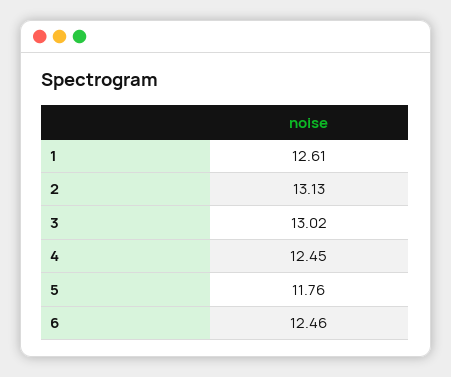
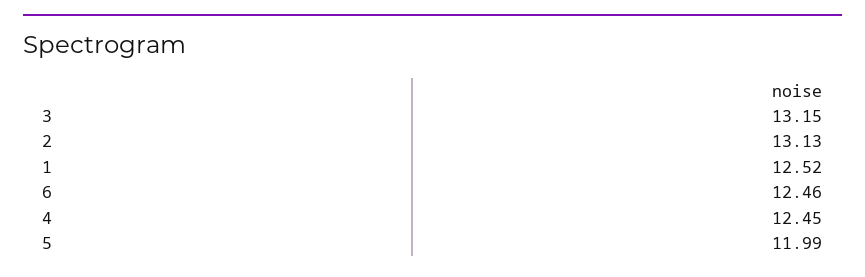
  {
-   "1": 12.61,
+   "1": 12.52,
    "2": 13.13,
-   "3": 13.02,
+   "3": 13.15,
    "4": 12.45,
-   "5": 11.76,
+   "5": 11.99,
    "6": 12.46
  }

